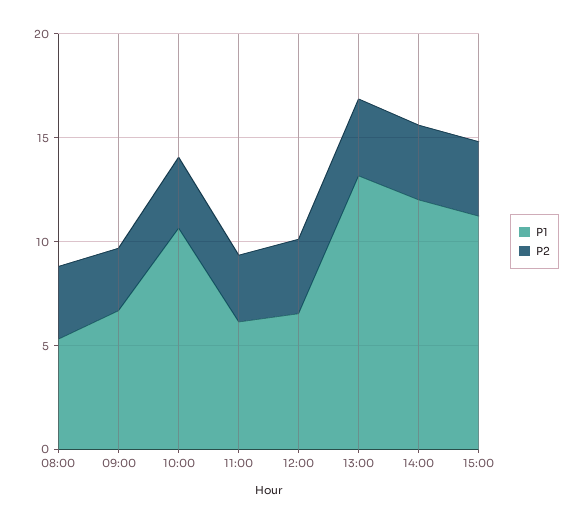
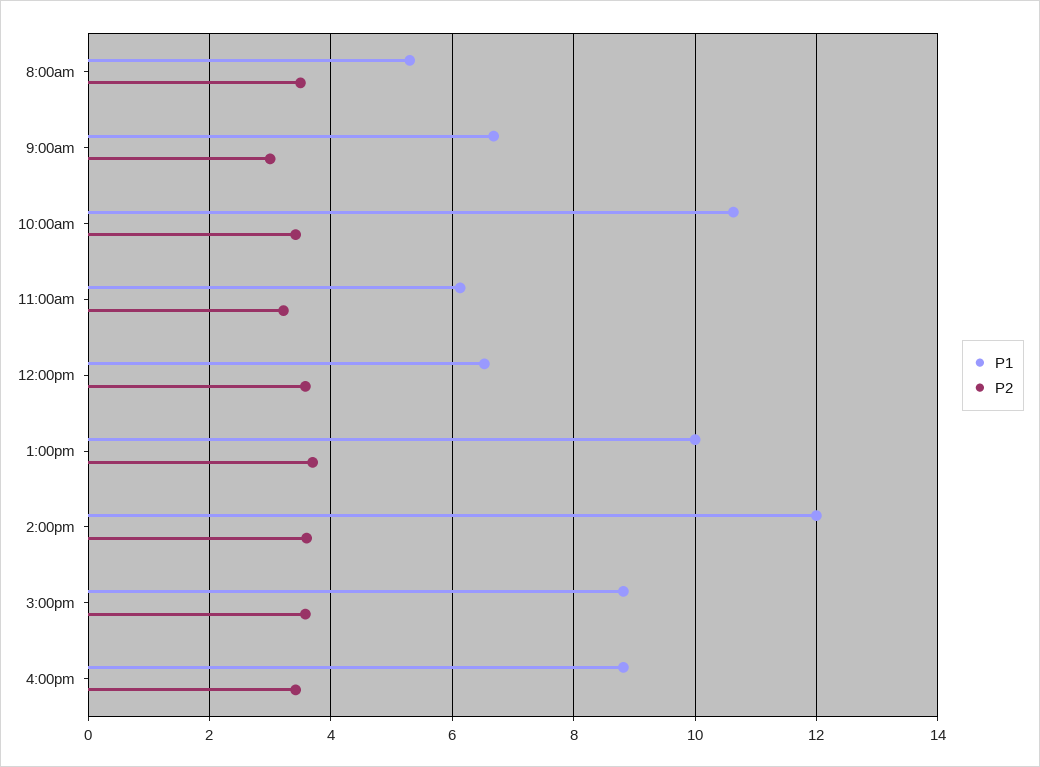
  {
    "P1": {
      "08:00": 5.4,
      "09:00": 6.6,
      "10:00": 10.6,
      "11:00": 6.2,
      "12:00": 6.6,
-     "13:00": 13,
+     "13:00": 10,
      "14:00": 12,
-     "15:00": 11
+     "15:00": 8.8,
+     "4:00pm": 8.8
    },
    "P2": {
      "08:00": 3.6,
      "09:00": 3,
      "10:00": 3.4,
      "11:00": 3.2,
      "12:00": 3.6,
      "13:00": 3.8,
      "14:00": 3.6,
-     "15:00": 3.6
+     "15:00": 3.6,
+     "4:00pm": 3.4
    }
  }

